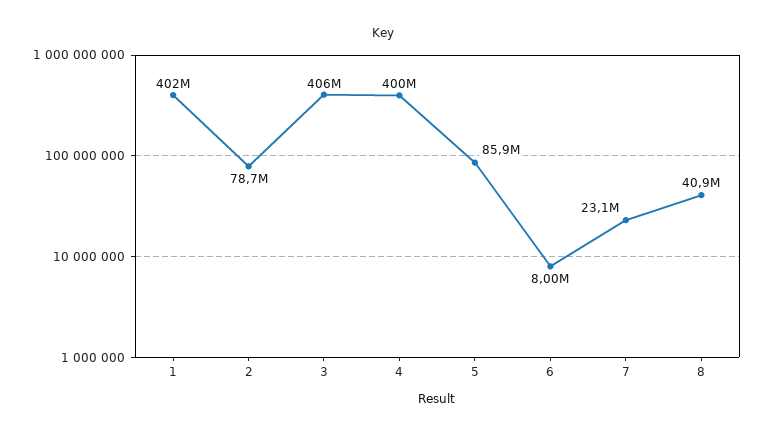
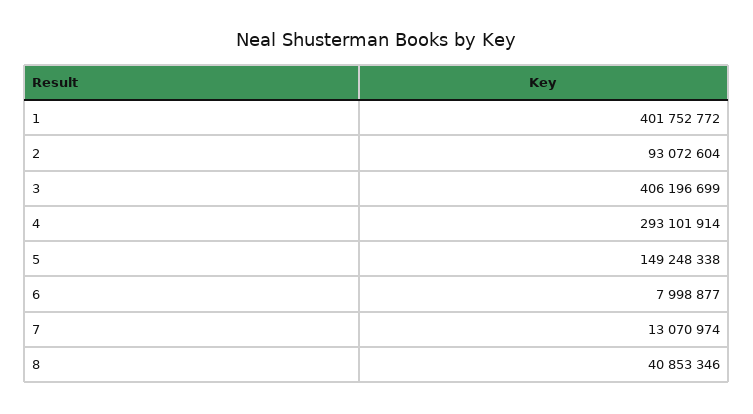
  {
    "1": 401752772,
-   "2": 78700000,
+   "2": 93072604,
    "3": 406196699,
-   "4": 400000000,
+   "4": 293101914,
-   "5": 85900000,
+   "5": 149248338,
    "6": 7998877,
-   "7": 23100000,
+   "7": 13070974,
    "8": 40853346
  }

